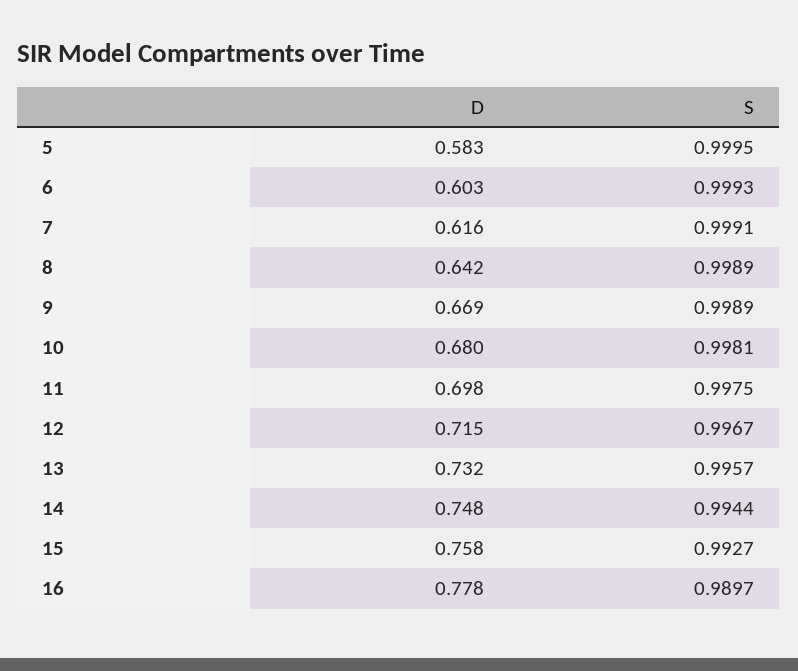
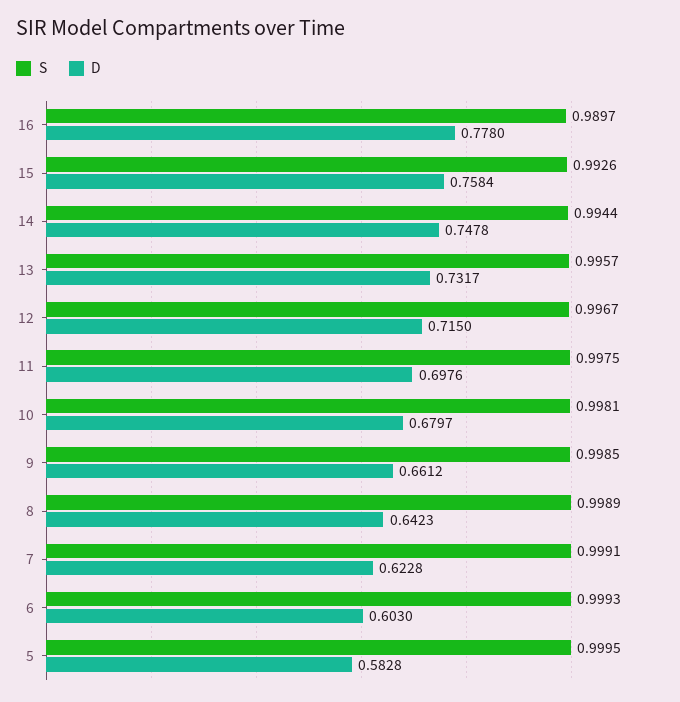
  {
    "D": {
      "5": 0.5828,
      "6": 0.603,
-     "7": 0.616,
+     "7": 0.6228,
      "8": 0.6423,
-     "9": 0.669,
+     "9": 0.6612,
      "10": 0.6797,
      "11": 0.6976,
      "12": 0.715,
      "13": 0.7317,
      "14": 0.7478,
      "15": 0.7584,
      "16": 0.778
    },
    "S": {
      "5": 0.9995,
      "6": 0.9993,
      "7": 0.9991,
      "8": 0.9989,
-     "9": 0.9989,
+     "9": 0.9985,
      "10": 0.9981,
      "11": 0.9975,
      "12": 0.9967,
      "13": 0.9957,
      "14": 0.9944,
-     "15": 0.9927,
+     "15": 0.9926,
      "16": 0.9897
    }
  }

